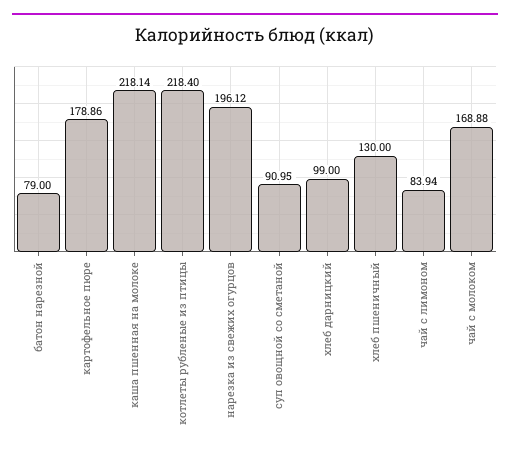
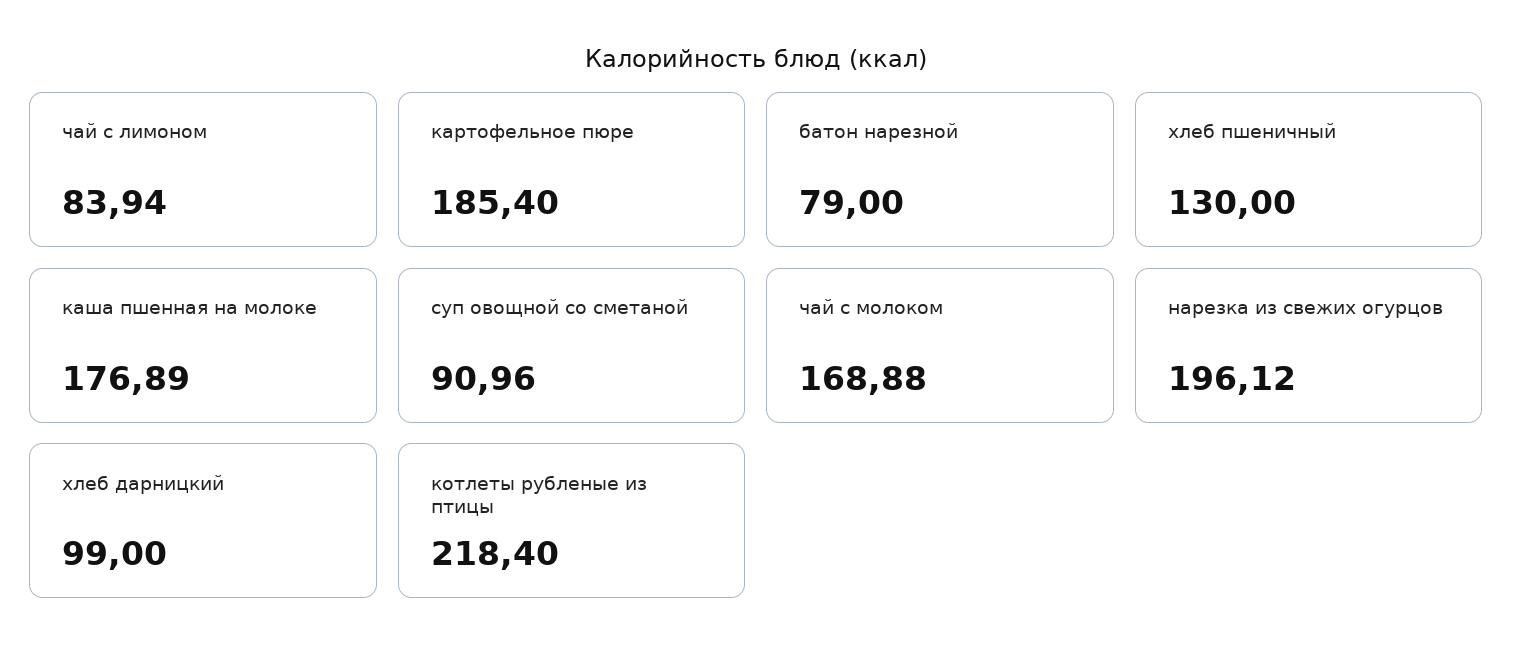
  {
    "батон нарезной": 79,
-   "картофельное пюре": 178.86,
+   "картофельное пюре": 185.4,
-   "каша пшенная на молоке": 218.14,
+   "каша пшенная на молоке": 176.89,
    "котлеты рубленые из птицы": 218.4,
    "нарезка из свежих огурцов": 196.12,
-   "суп овощной со сметаной": 90.95,
+   "суп овощной со сметаной": 90.96,
    "хлеб дарницкий": 99,
    "хлеб пшеничный": 130,
    "чай с лимоном": 83.94,
    "чай с молоком": 168.88
  }

